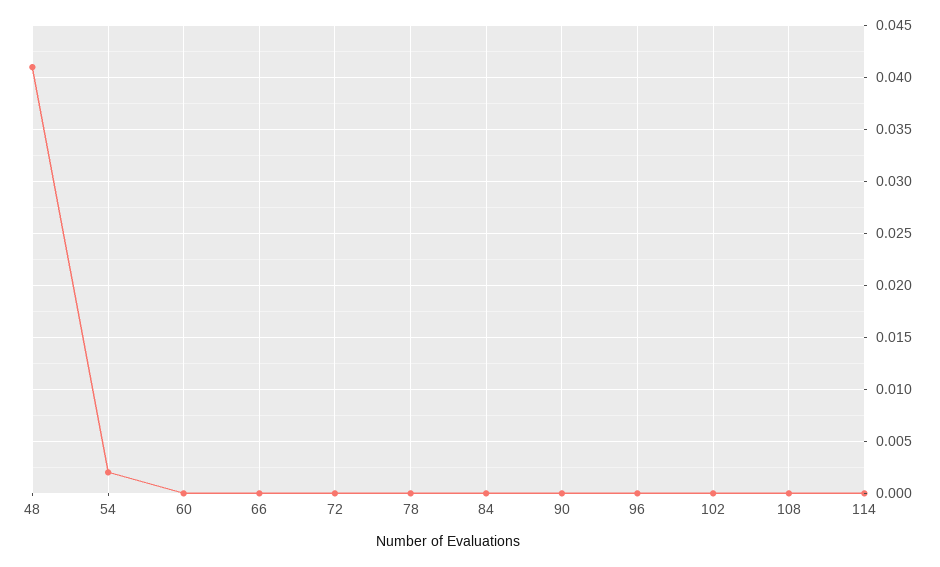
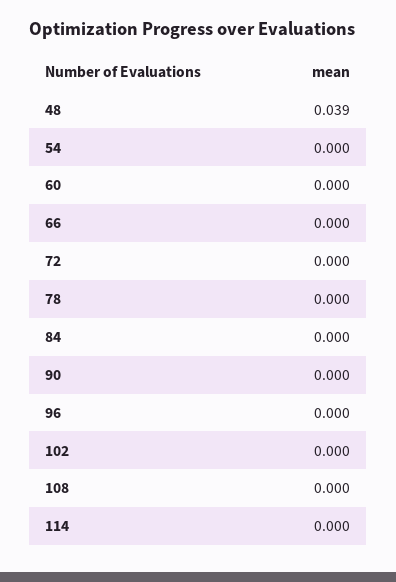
  {
-   "48": 0.041,
+   "48": 0.039,
-   "54": 0.002,
+   "54": 0,
    "60": 0,
    "66": 0,
    "72": 0,
    "78": 0,
    "84": 0,
    "90": 0,
    "96": 0,
    "102": 0,
    "108": 0,
    "114": 0
  }

